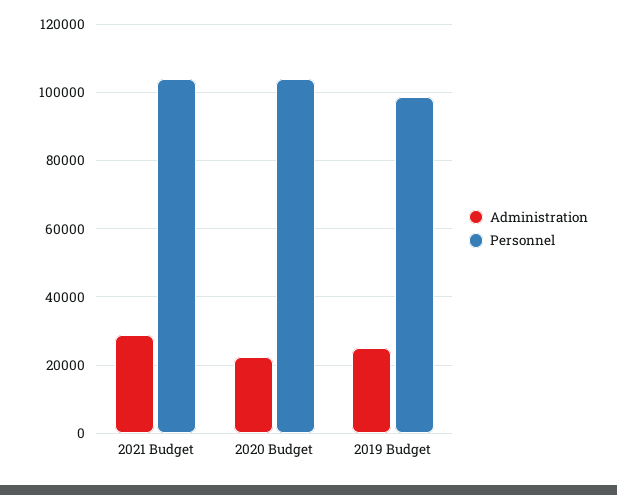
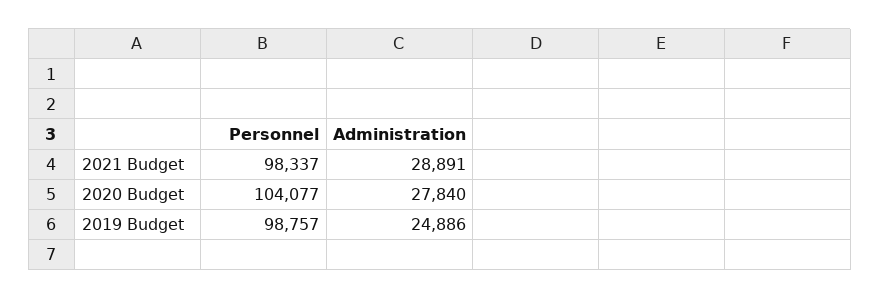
  {
    "Administration": {
      "2021 Budget": 28891,
-     "2020 Budget": 22000,
+     "2020 Budget": 27840,
      "2019 Budget": 24886
    },
    "Personnel": {
-     "2021 Budget": 104000,
+     "2021 Budget": 98337,
      "2020 Budget": 104077,
      "2019 Budget": 98757
    }
  }

